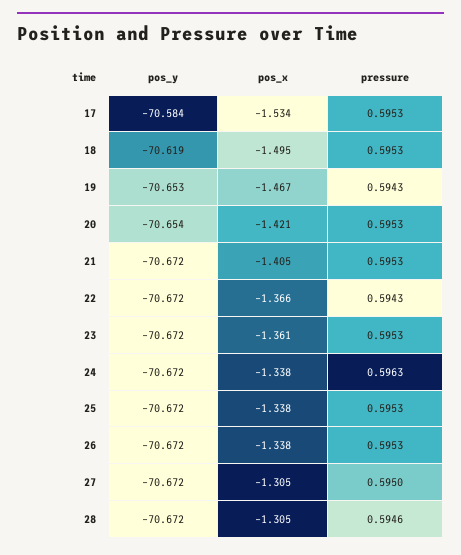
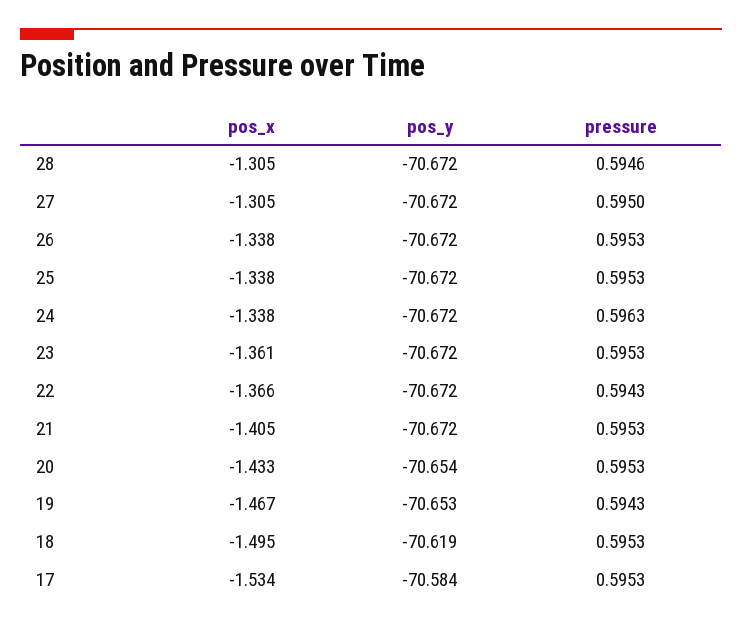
  {
    "pos_y": {
      "17": -70.584,
      "18": -70.619,
      "19": -70.653,
      "20": -70.654,
      "21": -70.672,
      "22": -70.672,
      "23": -70.672,
      "24": -70.672,
      "25": -70.672,
      "26": -70.672,
      "27": -70.672,
      "28": -70.672
    },
    "pos_x": {
      "17": -1.534,
      "18": -1.495,
      "19": -1.467,
-     "20": -1.421,
+     "20": -1.433,
      "21": -1.405,
      "22": -1.366,
      "23": -1.361,
      "24": -1.338,
      "25": -1.338,
      "26": -1.338,
      "27": -1.305,
      "28": -1.305
    },
    "pressure": {
      "17": 0.5953,
      "18": 0.5953,
      "19": 0.5943,
      "20": 0.5953,
      "21": 0.5953,
      "22": 0.5943,
      "23": 0.5953,
      "24": 0.5963,
      "25": 0.5953,
      "26": 0.5953,
      "27": 0.595,
      "28": 0.5946
    }
  }

